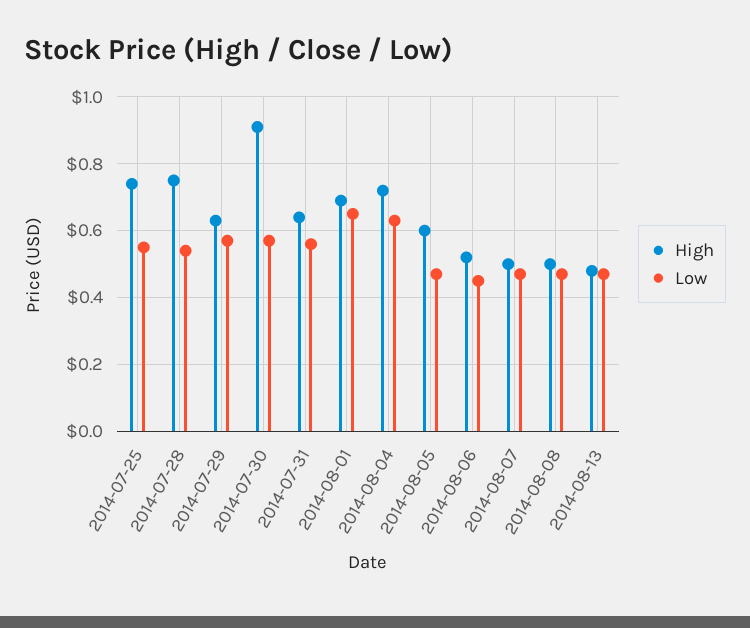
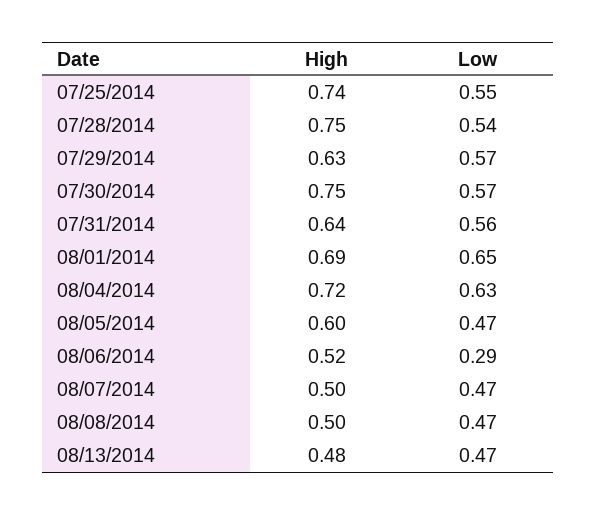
  {
    "High": {
      "2014-07-25": 0.74,
      "2014-07-28": 0.75,
      "2014-07-29": 0.63,
-     "2014-07-30": 0.9,
+     "2014-07-30": 0.75,
      "2014-07-31": 0.64,
      "2014-08-01": 0.69,
      "2014-08-04": 0.72,
      "2014-08-05": 0.6,
      "2014-08-06": 0.52,
      "2014-08-07": 0.5,
      "2014-08-08": 0.5,
      "2014-08-13": 0.48
    },
    "Low": {
      "2014-07-25": 0.55,
      "2014-07-28": 0.54,
      "2014-07-29": 0.57,
      "2014-07-30": 0.57,
      "2014-07-31": 0.56,
      "2014-08-01": 0.65,
      "2014-08-04": 0.63,
      "2014-08-05": 0.47,
-     "2014-08-06": 0.45,
+     "2014-08-06": 0.29,
      "2014-08-07": 0.47,
      "2014-08-08": 0.47,
      "2014-08-13": 0.47
    }
  }

